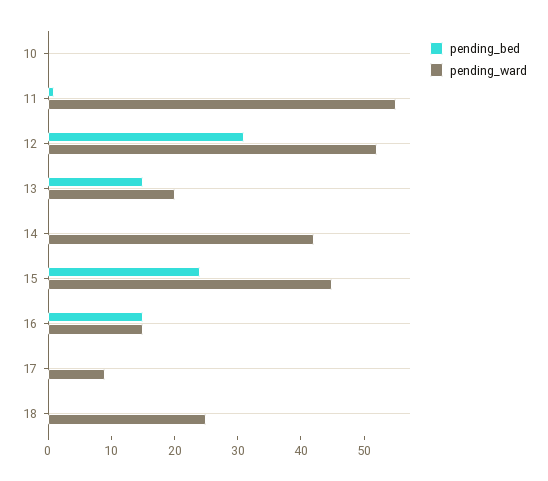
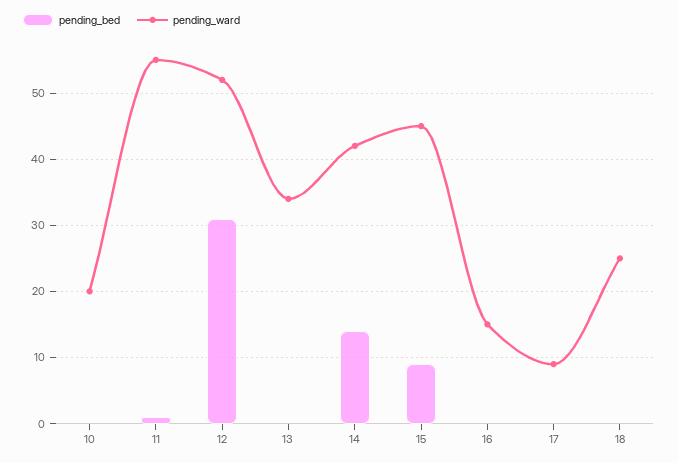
  {
    "pending_bed": {
      "10": 0,
      "11": 1,
      "12": 31,
-     "13": 15,
+     "13": 0,
-     "14": 0,
+     "14": 14,
-     "15": 25,
+     "15": 9,
-     "16": 15,
+     "16": 0,
      "17": 0,
      "18": 0
    },
    "pending_ward": {
-     "10": 0,
+     "10": 20,
      "11": 55,
      "12": 52,
-     "13": 20,
+     "13": 34,
      "14": 42,
      "15": 45,
      "16": 15,
      "17": 9,
      "18": 25
    }
  }

